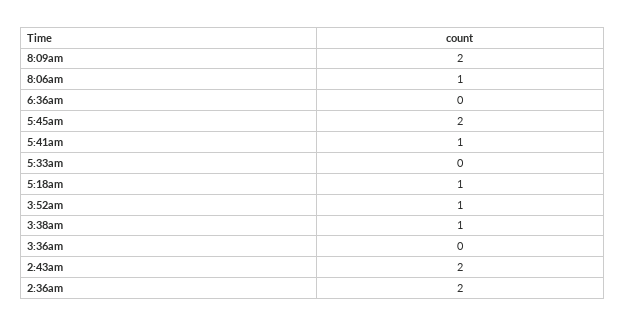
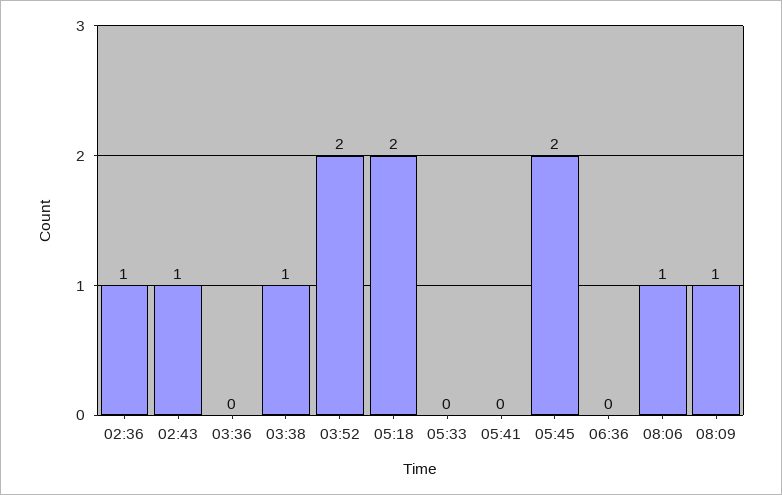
  {
-   "8:09am": 2,
+   "8:09am": 1,
    "8:06am": 1,
    "6:36am": 0,
    "5:45am": 2,
-   "5:41am": 1,
+   "5:41am": 0,
    "5:33am": 0,
-   "5:18am": 1,
+   "5:18am": 2,
-   "3:52am": 1,
+   "3:52am": 2,
    "3:38am": 1,
    "3:36am": 0,
-   "2:43am": 2,
+   "2:43am": 1,
-   "2:36am": 2
+   "2:36am": 1
  }

